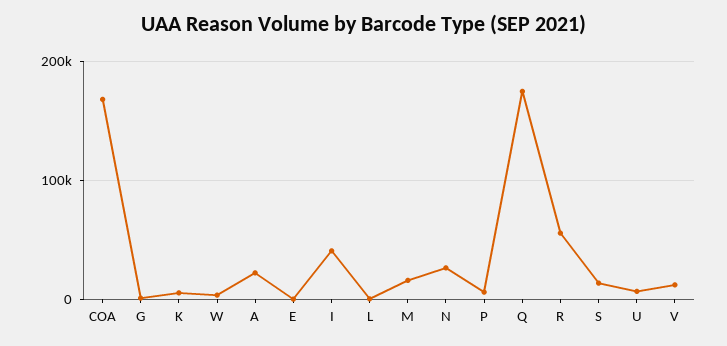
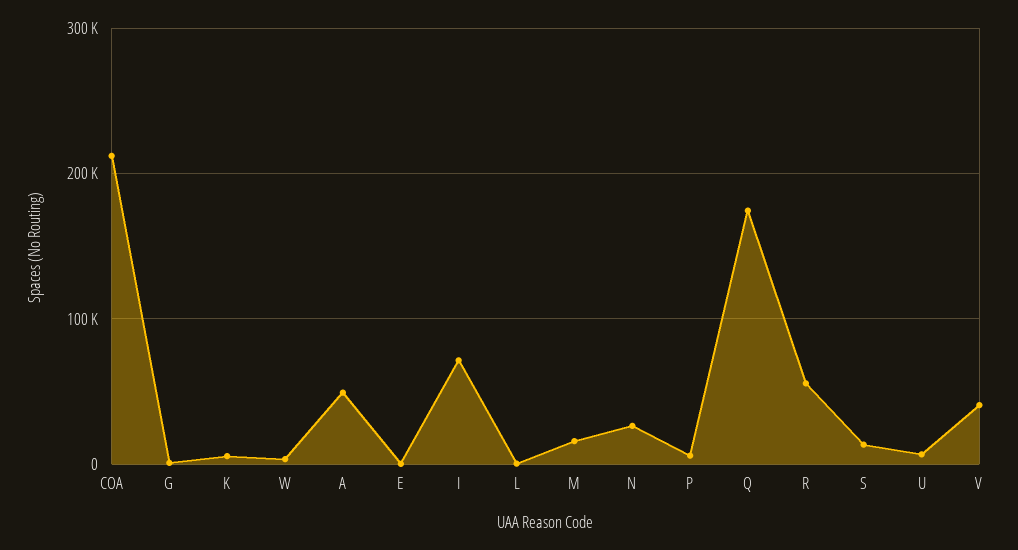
  {
-   "COA": 170000,
+   "COA": 210000,
    "G": 0,
    "K": 10000,
    "W": 0,
-   "A": 20000,
+   "A": 50000,
    "E": 0,
-   "I": 40000,
+   "I": 70000,
    "L": 0,
    "M": 20000,
    "N": 30000,
    "P": 10000,
    "Q": 170000,
    "R": 60000,
    "S": 10000,
    "U": 10000,
-   "V": 10000
+   "V": 40000
  }

